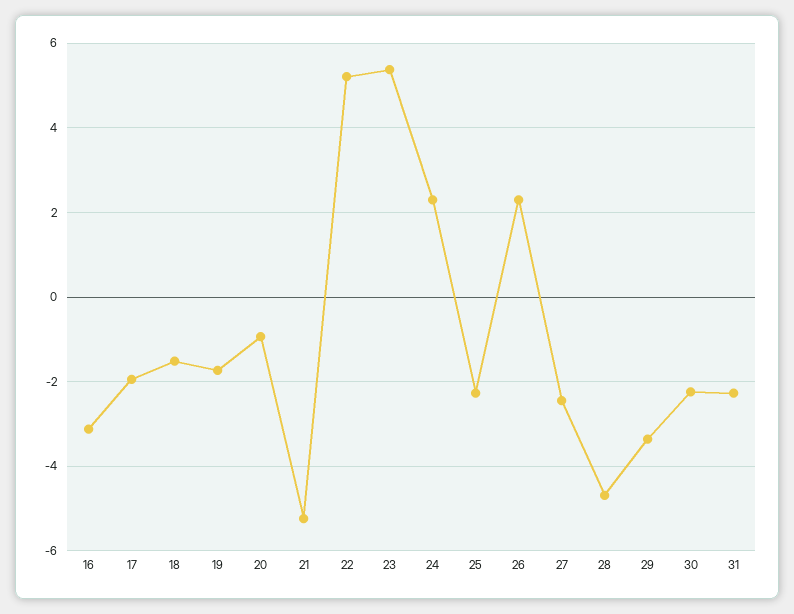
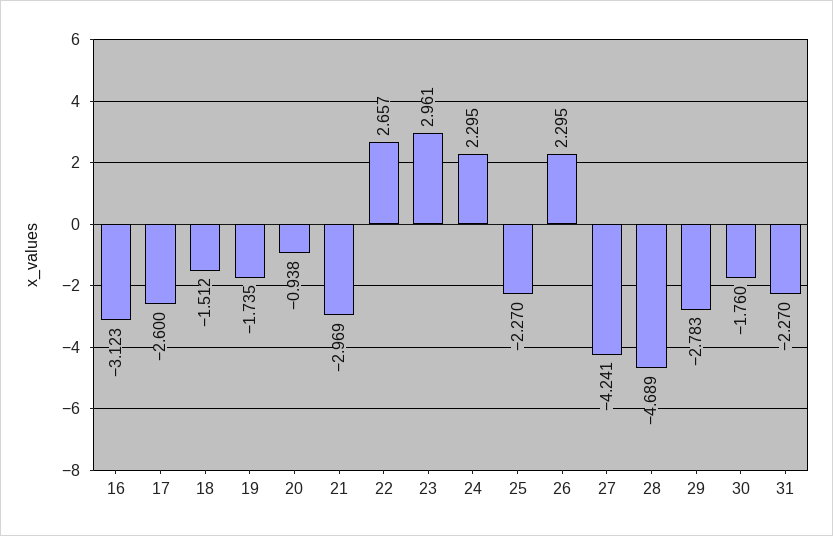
  {
    "16": -3.123,
-   "17": -2,
+   "17": -2.6,
    "18": -1.512,
    "19": -1.735,
    "20": -0.938,
-   "21": -5.2,
+   "21": -2.969,
-   "22": 5.2,
+   "22": 2.657,
-   "23": 5.4,
+   "23": 2.961,
    "24": 2.295,
    "25": -2.27,
    "26": 2.295,
-   "27": -2.4,
+   "27": -4.241,
    "28": -4.689,
-   "29": -3.4,
+   "29": -2.783,
-   "30": -2.2,
+   "30": -1.76,
    "31": -2.27
  }

